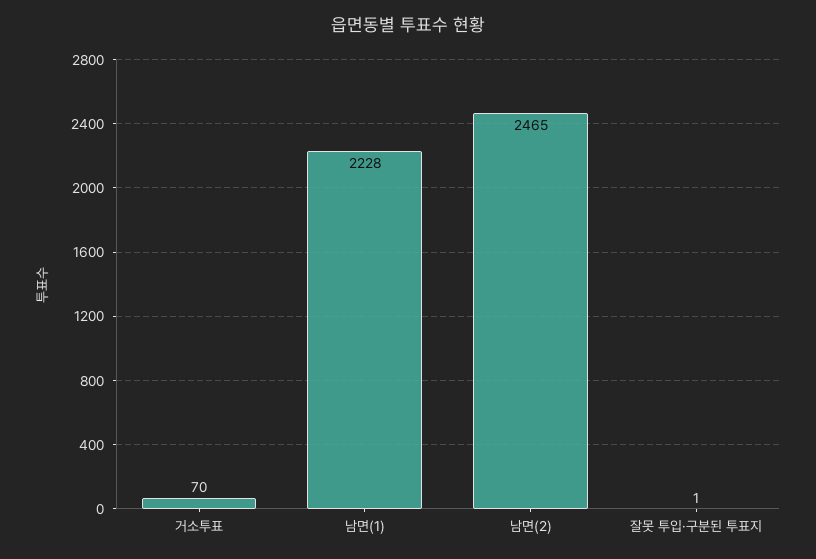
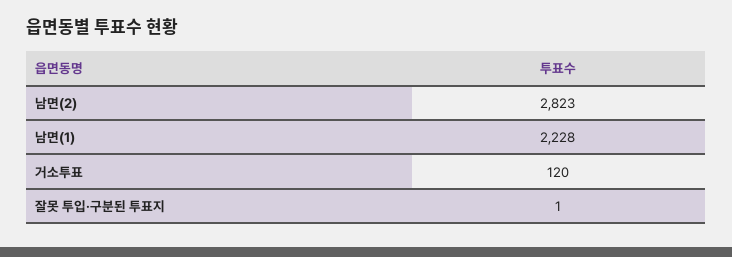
  {
-   "거소투표": 70,
+   "거소투표": 120,
    "남면(1)": 2228,
-   "남면(2)": 2465,
+   "남면(2)": 2823,
    "잘못 투입·구분된 투표지": 1
  }

